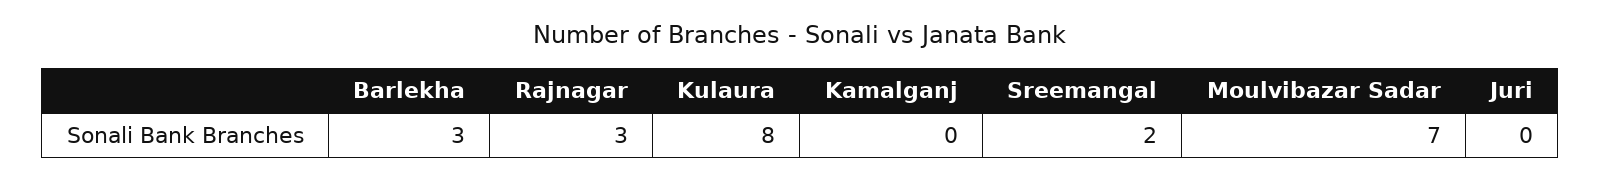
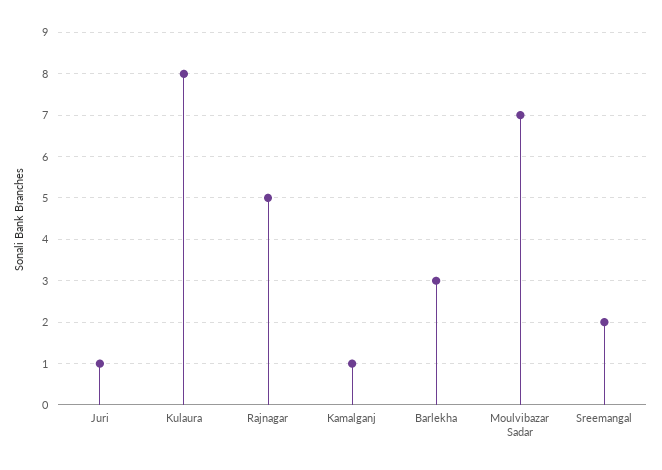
  {
    "Barlekha": 3,
-   "Rajnagar": 3,
+   "Rajnagar": 5,
    "Kulaura": 8,
-   "Kamalganj": 0,
+   "Kamalganj": 1,
    "Sreemangal": 2,
    "Moulvibazar Sadar": 7,
-   "Juri": 0
+   "Juri": 1
  }

